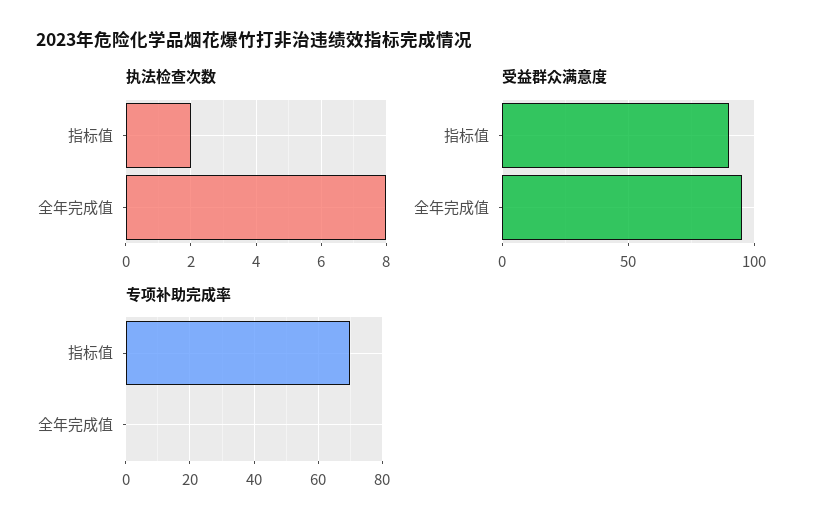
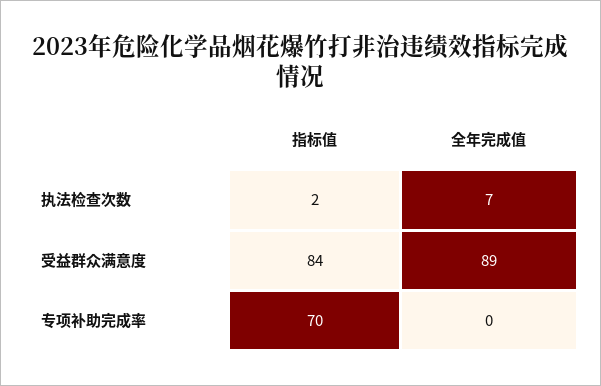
  {
    "执法检查次数": {
      "指标值": 2,
-     "全年完成值": 8
+     "全年完成值": 7
    },
    "受益群众满意度": {
-     "指标值": 90,
+     "指标值": 84,
-     "全年完成值": 95
+     "全年完成值": 89
    },
    "专项补助完成率": {
      "指标值": 70,
      "全年完成值": 0
    }
  }

